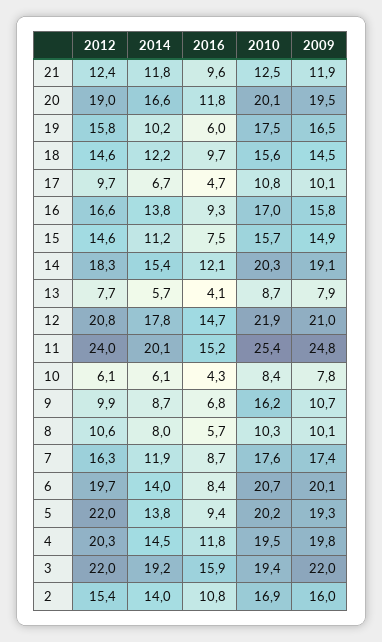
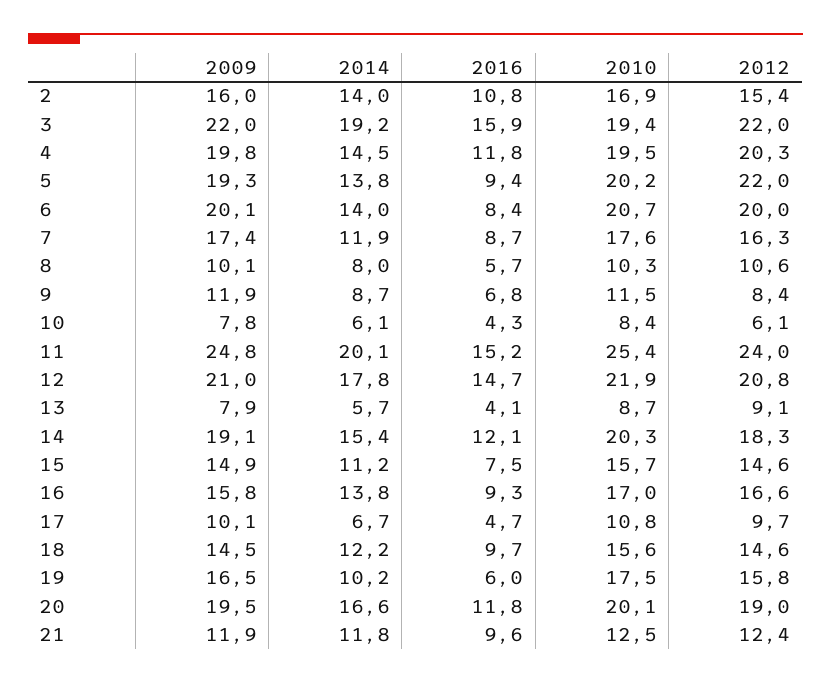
  {
    "2012": {
      "21": 12.4,
      "20": 19,
      "19": 15.8,
      "18": 14.6,
      "17": 9.7,
      "16": 16.6,
      "15": 14.6,
      "14": 18.3,
-     "13": 7.7,
+     "13": 9.1,
      "12": 20.8,
      "11": 24,
      "10": 6.1,
-     "9": 9.9,
+     "9": 8.4,
      "8": 10.6,
      "7": 16.3,
-     "6": 19.7,
+     "6": 20,
      "5": 22,
      "4": 20.3,
      "3": 22,
      "2": 15.4
    },
    "2014": {
      "21": 11.8,
      "20": 16.6,
      "19": 10.2,
      "18": 12.2,
      "17": 6.7,
      "16": 13.8,
      "15": 11.2,
      "14": 15.4,
      "13": 5.7,
      "12": 17.8,
      "11": 20.1,
      "10": 6.1,
      "9": 8.7,
      "8": 8,
      "7": 11.9,
      "6": 14,
      "5": 13.8,
      "4": 14.5,
      "3": 19.2,
      "2": 14
    },
    "2016": {
      "21": 9.6,
      "20": 11.8,
      "19": 6,
      "18": 9.7,
      "17": 4.7,
      "16": 9.3,
      "15": 7.5,
      "14": 12.1,
      "13": 4.1,
      "12": 14.7,
      "11": 15.2,
      "10": 4.3,
      "9": 6.8,
      "8": 5.7,
      "7": 8.7,
      "6": 8.4,
      "5": 9.4,
      "4": 11.8,
      "3": 15.9,
      "2": 10.8
    },
    "2010": {
      "21": 12.5,
      "20": 20.1,
      "19": 17.5,
      "18": 15.6,
      "17": 10.8,
      "16": 17,
      "15": 15.7,
      "14": 20.3,
      "13": 8.7,
      "12": 21.9,
      "11": 25.4,
      "10": 8.4,
-     "9": 16.2,
+     "9": 11.5,
      "8": 10.3,
      "7": 17.6,
      "6": 20.7,
      "5": 20.2,
      "4": 19.5,
      "3": 19.4,
      "2": 16.9
    },
    "2009": {
      "21": 11.9,
      "20": 19.5,
      "19": 16.5,
      "18": 14.5,
      "17": 10.1,
      "16": 15.8,
      "15": 14.9,
      "14": 19.1,
      "13": 7.9,
      "12": 21,
      "11": 24.8,
      "10": 7.8,
-     "9": 10.7,
+     "9": 11.9,
      "8": 10.1,
      "7": 17.4,
      "6": 20.1,
      "5": 19.3,
      "4": 19.8,
      "3": 22,
      "2": 16
    }
  }

